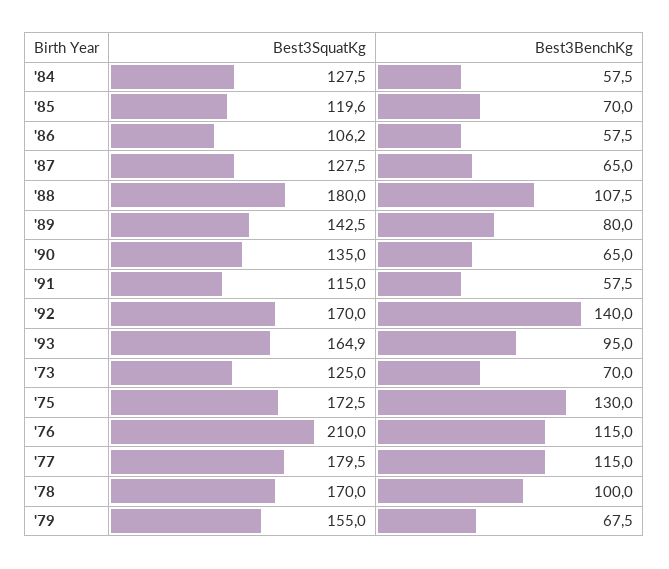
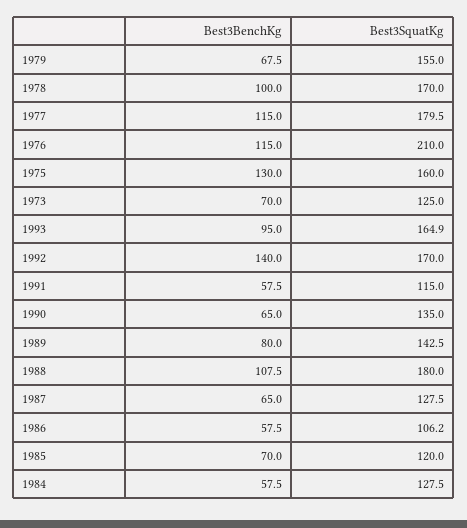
  {
    "Best3SquatKg": {
      "'84": 127.5,
-     "'85": 119.6,
+     "'85": 120,
      "'86": 106.2,
      "'87": 127.5,
      "'88": 180,
      "'89": 142.5,
      "'90": 135,
      "'91": 115,
      "'92": 170,
      "'93": 164.9,
      "'73": 125,
-     "'75": 172.5,
+     "'75": 160,
      "'76": 210,
      "'77": 179.5,
      "'78": 170,
      "'79": 155
    },
    "Best3BenchKg": {
      "'84": 57.5,
      "'85": 70,
      "'86": 57.5,
      "'87": 65,
      "'88": 107.5,
      "'89": 80,
      "'90": 65,
      "'91": 57.5,
      "'92": 140,
      "'93": 95,
      "'73": 70,
      "'75": 130,
      "'76": 115,
      "'77": 115,
      "'78": 100,
      "'79": 67.5
    }
  }

